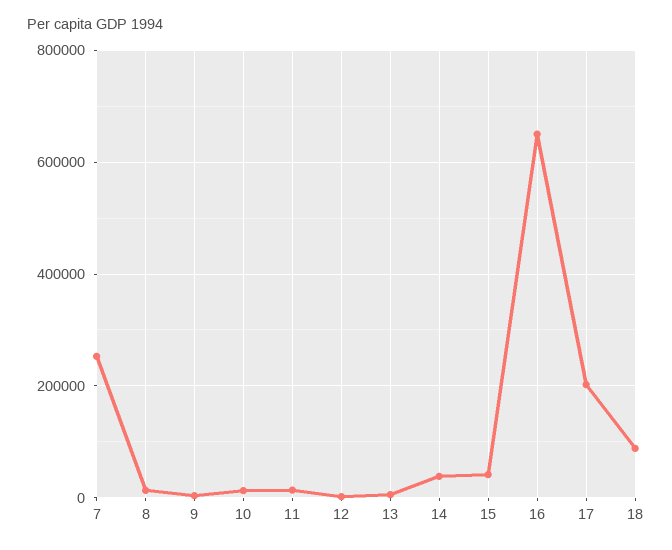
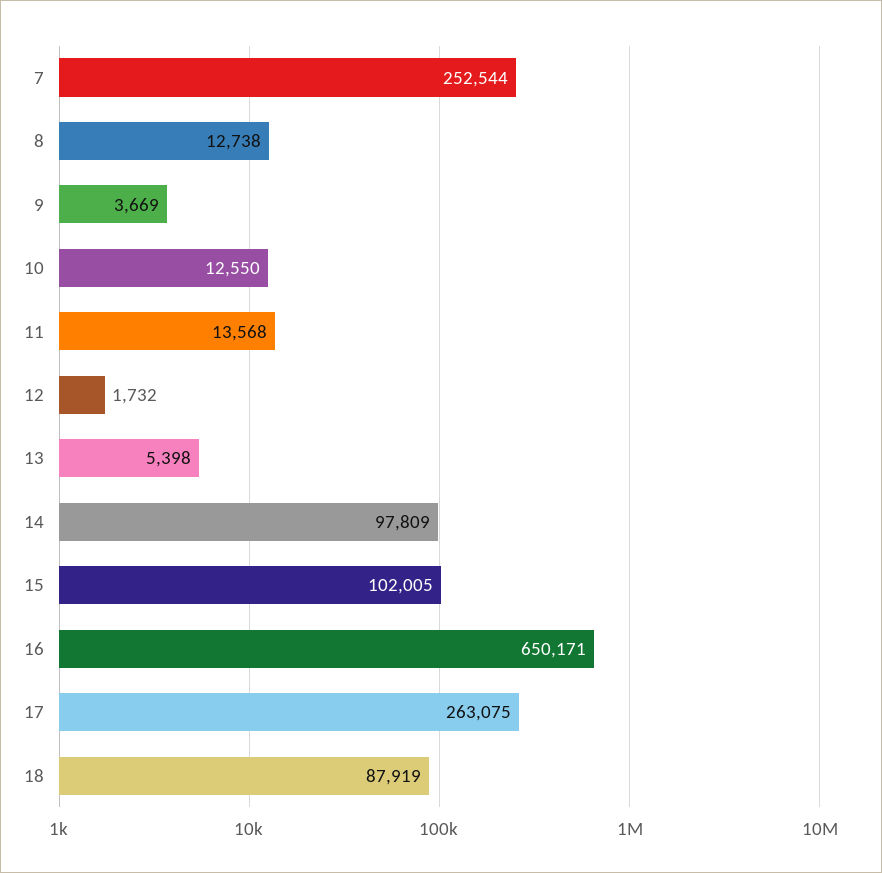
  {
    "7": 252544,
    "8": 12738,
    "9": 3669,
    "10": 12550,
    "11": 13568,
    "12": 1732,
    "13": 5398,
-   "14": 40000,
+   "14": 97809,
-   "15": 40000,
+   "15": 102005,
    "16": 650171,
-   "17": 200000,
+   "17": 263075,
    "18": 87919
  }

